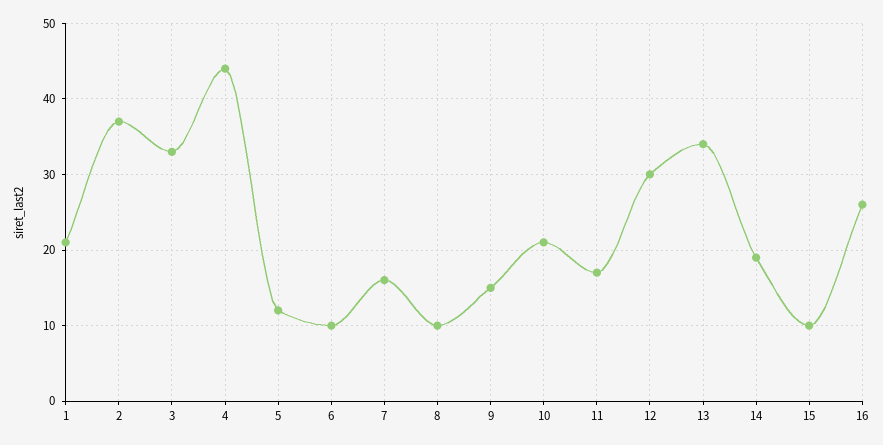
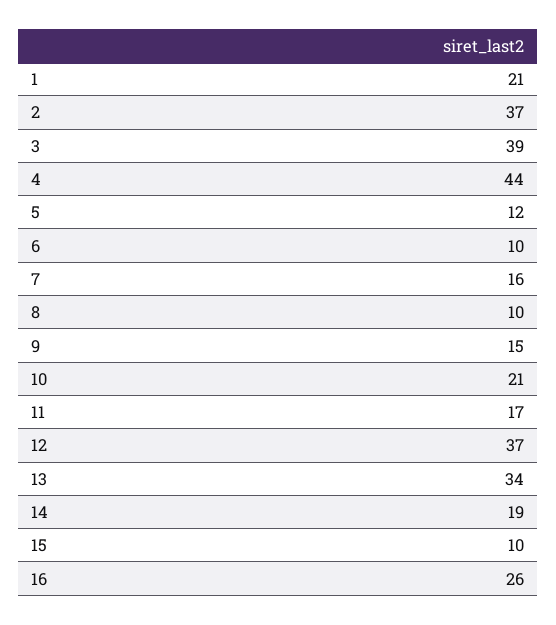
  {
    "1": 21,
    "2": 37,
-   "3": 33,
+   "3": 39,
    "4": 44,
    "5": 12,
    "6": 10,
    "7": 16,
    "8": 10,
    "9": 15,
    "10": 21,
    "11": 17,
-   "12": 30,
+   "12": 37,
    "13": 34,
    "14": 19,
    "15": 10,
    "16": 26
  }

